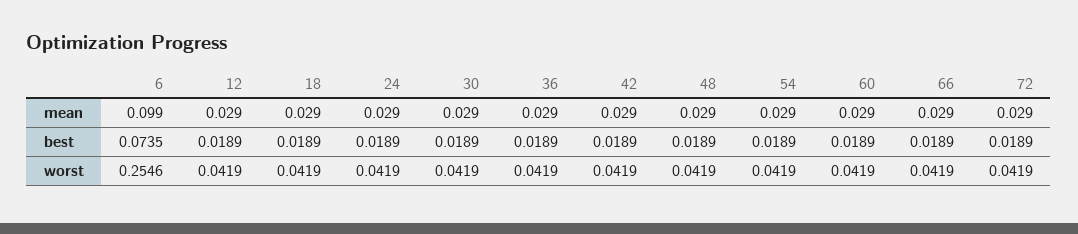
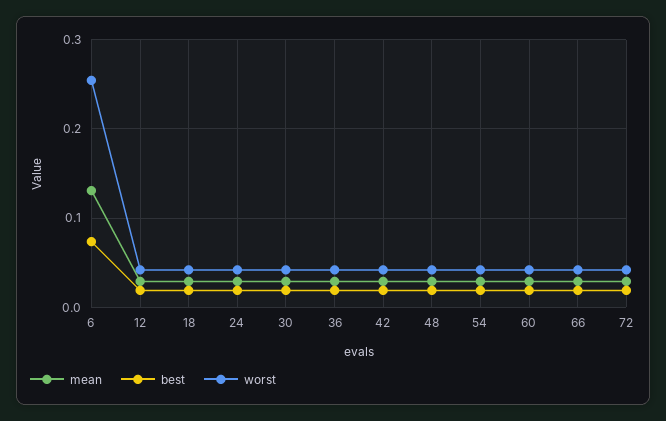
  {
    "mean": {
-     "6": 0.099,
+     "6": 0.13,
      "12": 0.029,
      "18": 0.029,
      "24": 0.029,
      "30": 0.029,
      "36": 0.029,
      "42": 0.029,
      "48": 0.029,
      "54": 0.029,
      "60": 0.029,
      "66": 0.029,
      "72": 0.029
    },
    "best": {
      "6": 0.0735,
      "12": 0.0189,
      "18": 0.0189,
      "24": 0.0189,
      "30": 0.0189,
      "36": 0.0189,
      "42": 0.0189,
      "48": 0.0189,
      "54": 0.0189,
      "60": 0.0189,
      "66": 0.0189,
      "72": 0.0189
    },
    "worst": {
      "6": 0.2546,
      "12": 0.0419,
      "18": 0.0419,
      "24": 0.0419,
      "30": 0.0419,
      "36": 0.0419,
      "42": 0.0419,
      "48": 0.0419,
      "54": 0.0419,
      "60": 0.0419,
      "66": 0.0419,
      "72": 0.0419
    }
  }

